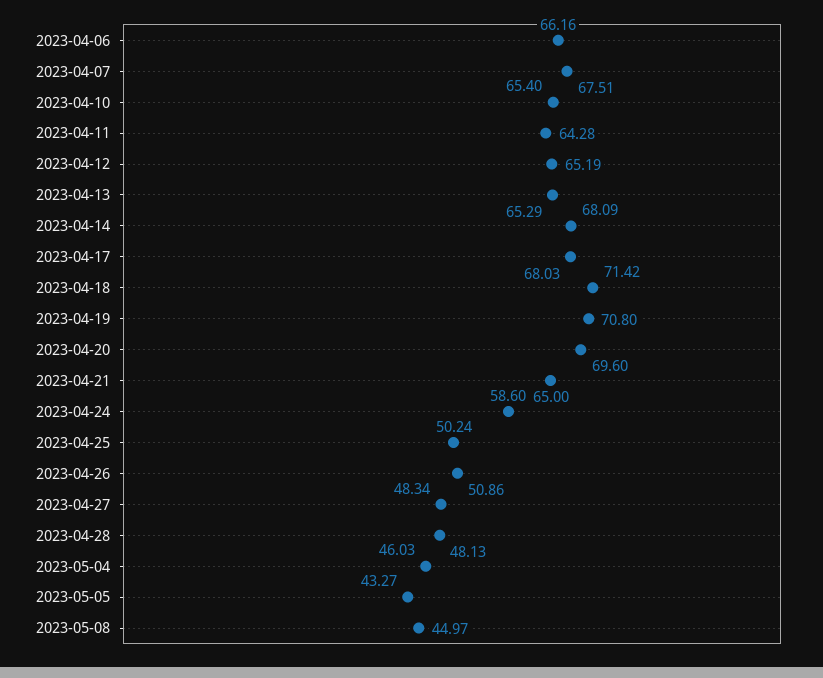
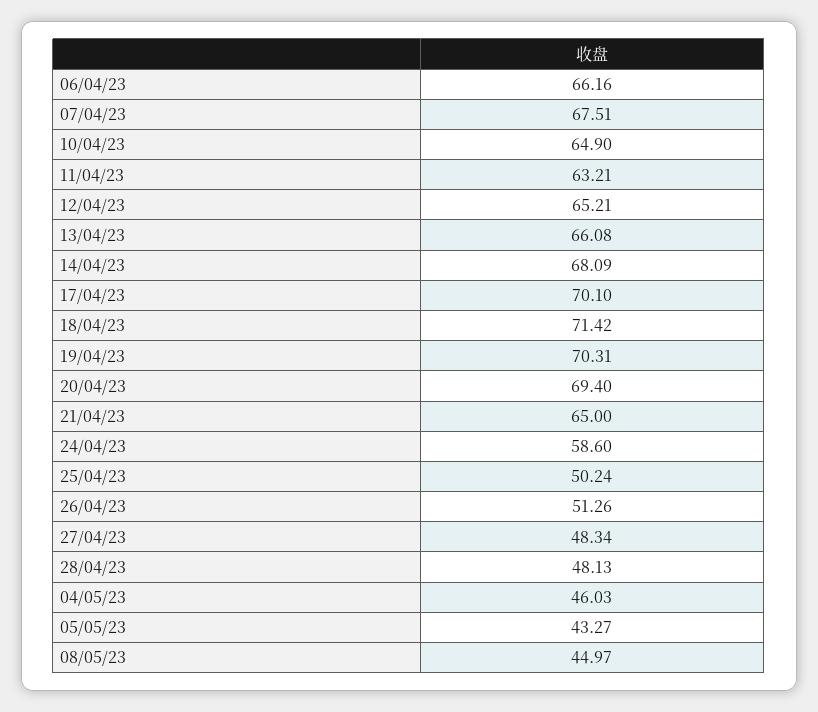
  {
    "2023-04-06": 66.16,
    "2023-04-07": 67.51,
-   "2023-04-10": 65.4,
+   "2023-04-10": 64.9,
-   "2023-04-11": 64.28,
+   "2023-04-11": 63.21,
-   "2023-04-12": 65.19,
+   "2023-04-12": 65.21,
-   "2023-04-13": 65.29,
+   "2023-04-13": 66.08,
    "2023-04-14": 68.09,
-   "2023-04-17": 68.03,
+   "2023-04-17": 70.1,
    "2023-04-18": 71.42,
-   "2023-04-19": 70.8,
+   "2023-04-19": 70.31,
-   "2023-04-20": 69.6,
+   "2023-04-20": 69.4,
    "2023-04-21": 65,
    "2023-04-24": 58.6,
    "2023-04-25": 50.24,
-   "2023-04-26": 50.86,
+   "2023-04-26": 51.26,
    "2023-04-27": 48.34,
    "2023-04-28": 48.13,
    "2023-05-04": 46.03,
    "2023-05-05": 43.27,
    "2023-05-08": 44.97
  }

